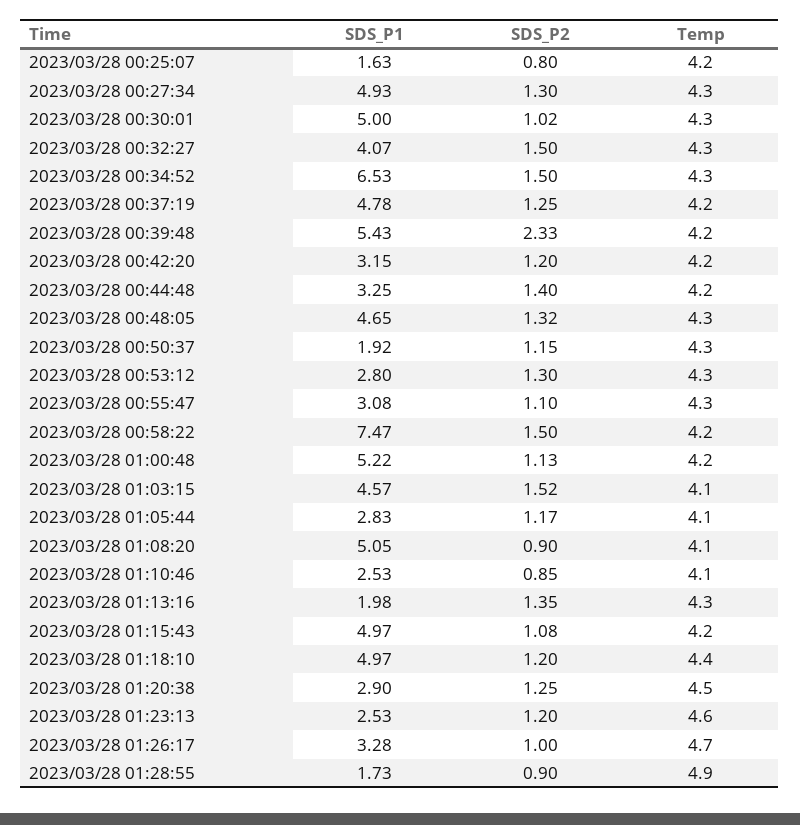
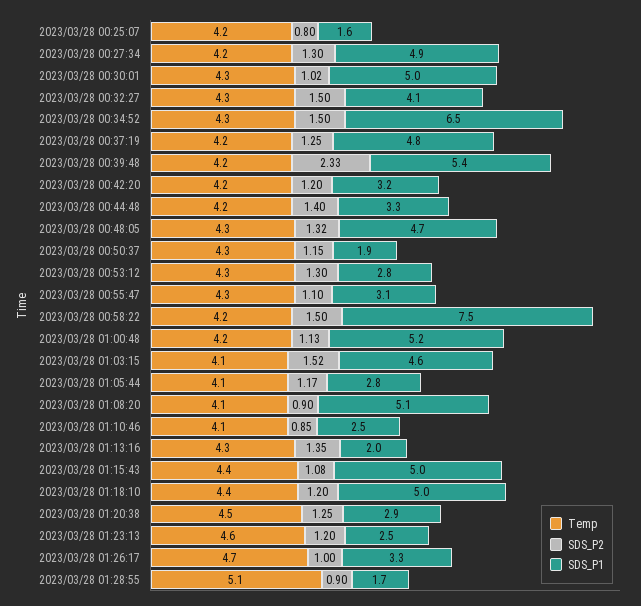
  {
    "SDS_P1": {
      "2023/03/28 00:25:07": 1.63,
      "2023/03/28 00:27:34": 4.93,
      "2023/03/28 00:30:01": 5,
      "2023/03/28 00:32:27": 4.07,
      "2023/03/28 00:34:52": 6.53,
      "2023/03/28 00:37:19": 4.78,
      "2023/03/28 00:39:48": 5.43,
      "2023/03/28 00:42:20": 3.15,
      "2023/03/28 00:44:48": 3.25,
      "2023/03/28 00:48:05": 4.65,
      "2023/03/28 00:50:37": 1.92,
      "2023/03/28 00:53:12": 2.8,
      "2023/03/28 00:55:47": 3.08,
      "2023/03/28 00:58:22": 7.47,
      "2023/03/28 01:00:48": 5.22,
      "2023/03/28 01:03:15": 4.57,
      "2023/03/28 01:05:44": 2.83,
      "2023/03/28 01:08:20": 5.05,
      "2023/03/28 01:10:46": 2.53,
      "2023/03/28 01:13:16": 1.98,
      "2023/03/28 01:15:43": 4.97,
      "2023/03/28 01:18:10": 4.97,
      "2023/03/28 01:20:38": 2.9,
      "2023/03/28 01:23:13": 2.53,
      "2023/03/28 01:26:17": 3.28,
      "2023/03/28 01:28:55": 1.73
    },
    "SDS_P2": {
      "2023/03/28 00:25:07": 0.8,
      "2023/03/28 00:27:34": 1.3,
      "2023/03/28 00:30:01": 1.02,
      "2023/03/28 00:32:27": 1.5,
      "2023/03/28 00:34:52": 1.5,
      "2023/03/28 00:37:19": 1.25,
      "2023/03/28 00:39:48": 2.33,
      "2023/03/28 00:42:20": 1.2,
      "2023/03/28 00:44:48": 1.4,
      "2023/03/28 00:48:05": 1.32,
      "2023/03/28 00:50:37": 1.15,
      "2023/03/28 00:53:12": 1.3,
      "2023/03/28 00:55:47": 1.1,
      "2023/03/28 00:58:22": 1.5,
      "2023/03/28 01:00:48": 1.13,
      "2023/03/28 01:03:15": 1.52,
      "2023/03/28 01:05:44": 1.17,
      "2023/03/28 01:08:20": 0.9,
      "2023/03/28 01:10:46": 0.85,
      "2023/03/28 01:13:16": 1.35,
      "2023/03/28 01:15:43": 1.08,
      "2023/03/28 01:18:10": 1.2,
      "2023/03/28 01:20:38": 1.25,
      "2023/03/28 01:23:13": 1.2,
      "2023/03/28 01:26:17": 1,
      "2023/03/28 01:28:55": 0.9
    },
    "Temp": {
      "2023/03/28 00:25:07": 4.2,
-     "2023/03/28 00:27:34": 4.3,
+     "2023/03/28 00:27:34": 4.2,
      "2023/03/28 00:30:01": 4.3,
      "2023/03/28 00:32:27": 4.3,
      "2023/03/28 00:34:52": 4.3,
      "2023/03/28 00:37:19": 4.2,
      "2023/03/28 00:39:48": 4.2,
      "2023/03/28 00:42:20": 4.2,
      "2023/03/28 00:44:48": 4.2,
      "2023/03/28 00:48:05": 4.3,
      "2023/03/28 00:50:37": 4.3,
      "2023/03/28 00:53:12": 4.3,
      "2023/03/28 00:55:47": 4.3,
      "2023/03/28 00:58:22": 4.2,
      "2023/03/28 01:00:48": 4.2,
      "2023/03/28 01:03:15": 4.1,
      "2023/03/28 01:05:44": 4.1,
      "2023/03/28 01:08:20": 4.1,
      "2023/03/28 01:10:46": 4.1,
      "2023/03/28 01:13:16": 4.3,
-     "2023/03/28 01:15:43": 4.2,
+     "2023/03/28 01:15:43": 4.4,
      "2023/03/28 01:18:10": 4.4,
      "2023/03/28 01:20:38": 4.5,
      "2023/03/28 01:23:13": 4.6,
      "2023/03/28 01:26:17": 4.7,
-     "2023/03/28 01:28:55": 4.9
+     "2023/03/28 01:28:55": 5.1
    }
  }

